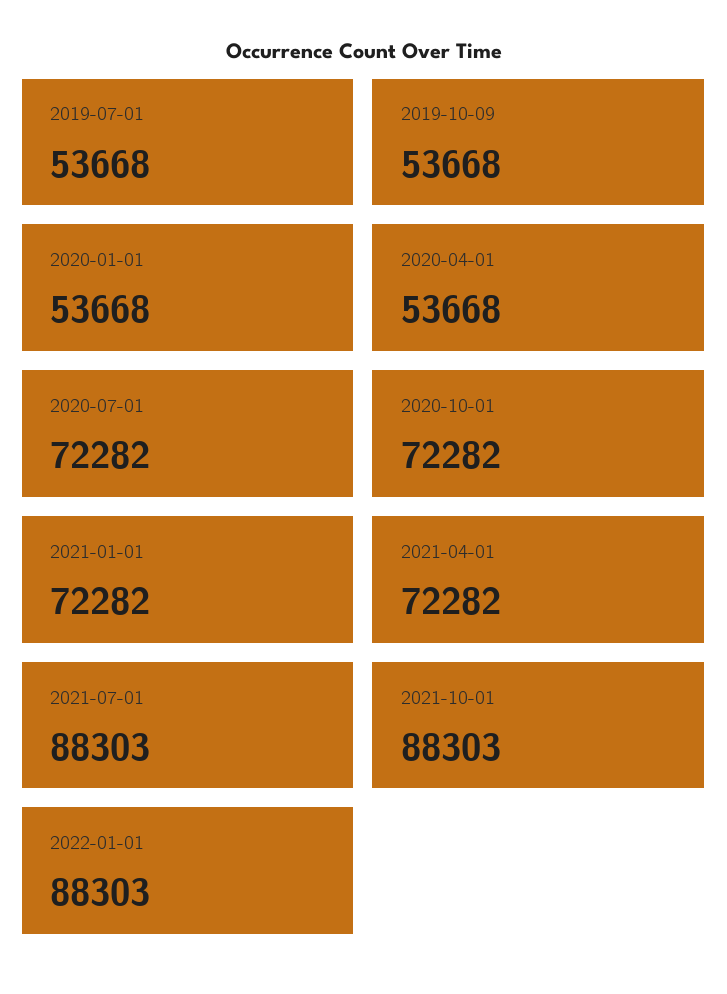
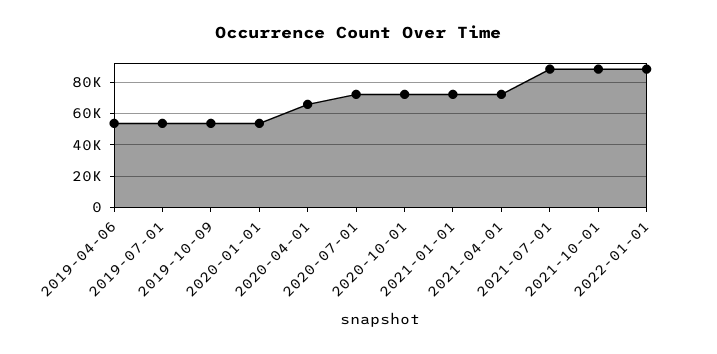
  {
    "2019-07-01": 53668,
    "2019-10-09": 53668,
    "2020-01-01": 53668,
-   "2020-04-01": 53668,
+   "2020-04-01": 65000,
    "2020-07-01": 72282,
    "2020-10-01": 72282,
    "2021-01-01": 72282,
    "2021-04-01": 72282,
    "2021-07-01": 88303,
    "2021-10-01": 88303,
-   "2022-01-01": 88303
+   "2022-01-01": 88303,
+   "2019-04-06": 55000
  }

